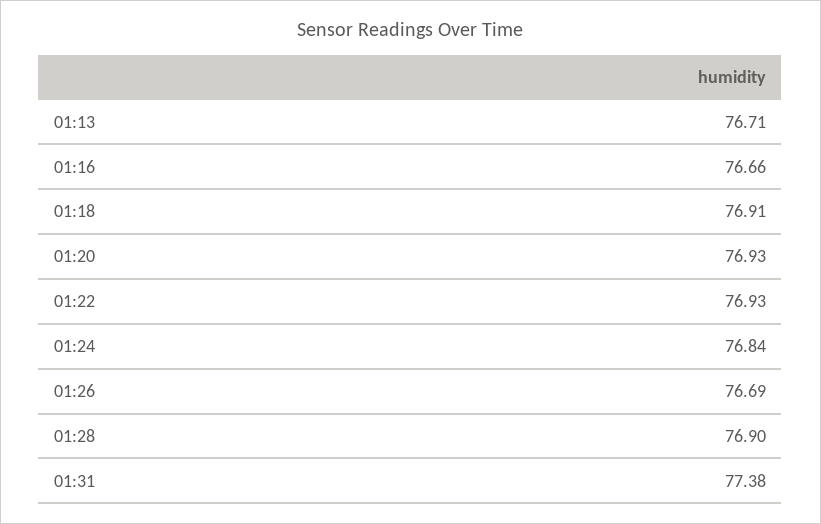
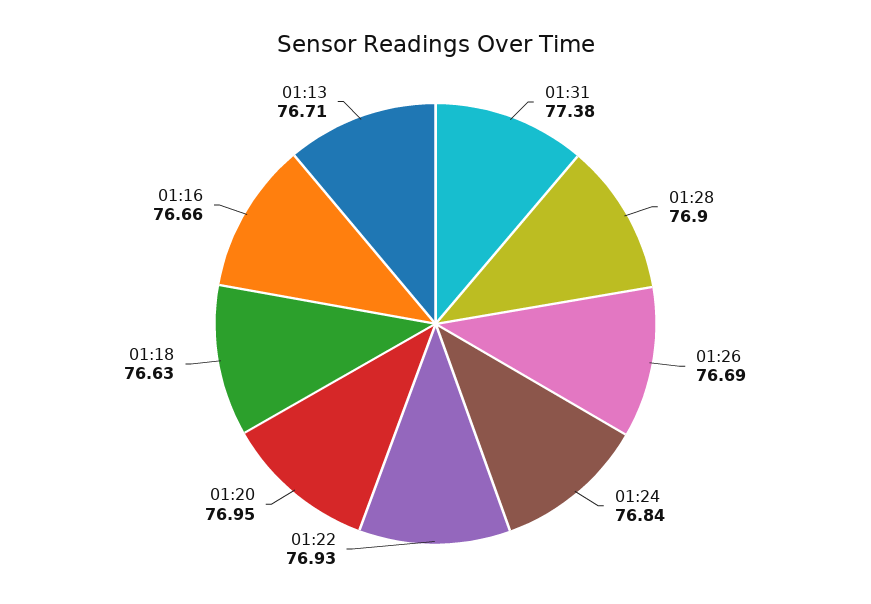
  {
    "01:13": 76.71,
    "01:16": 76.66,
-   "01:18": 76.91,
+   "01:18": 76.63,
-   "01:20": 76.93,
+   "01:20": 76.95,
    "01:22": 76.93,
    "01:24": 76.84,
    "01:26": 76.69,
    "01:28": 76.9,
    "01:31": 77.38
  }

